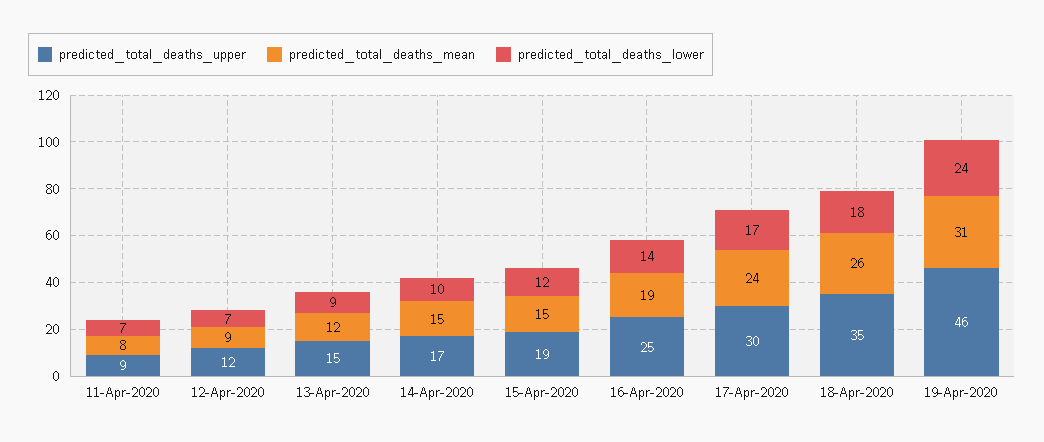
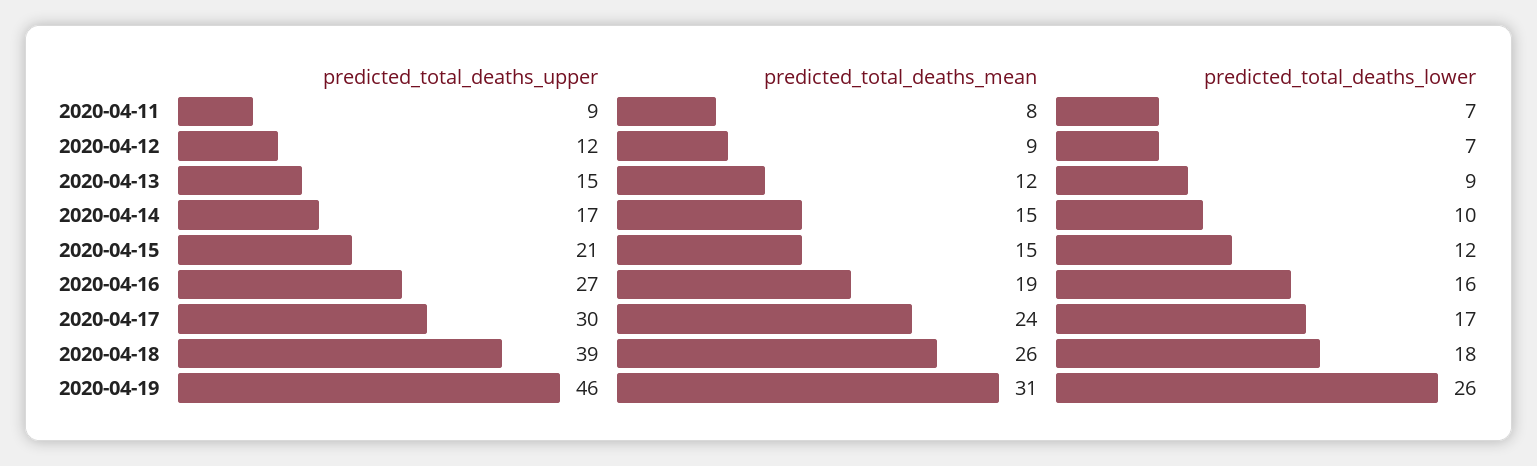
  {
    "predicted_total_deaths_upper": {
      "11-Apr-2020": 9,
      "12-Apr-2020": 12,
      "13-Apr-2020": 15,
      "14-Apr-2020": 17,
-     "15-Apr-2020": 19,
+     "15-Apr-2020": 21,
-     "16-Apr-2020": 25,
+     "16-Apr-2020": 27,
      "17-Apr-2020": 30,
-     "18-Apr-2020": 35,
+     "18-Apr-2020": 39,
      "19-Apr-2020": 46
    },
    "predicted_total_deaths_mean": {
      "11-Apr-2020": 8,
      "12-Apr-2020": 9,
      "13-Apr-2020": 12,
      "14-Apr-2020": 15,
      "15-Apr-2020": 15,
      "16-Apr-2020": 19,
      "17-Apr-2020": 24,
      "18-Apr-2020": 26,
      "19-Apr-2020": 31
    },
    "predicted_total_deaths_lower": {
      "11-Apr-2020": 7,
      "12-Apr-2020": 7,
      "13-Apr-2020": 9,
      "14-Apr-2020": 10,
      "15-Apr-2020": 12,
-     "16-Apr-2020": 14,
+     "16-Apr-2020": 16,
      "17-Apr-2020": 17,
      "18-Apr-2020": 18,
-     "19-Apr-2020": 24
+     "19-Apr-2020": 26
    }
  }

